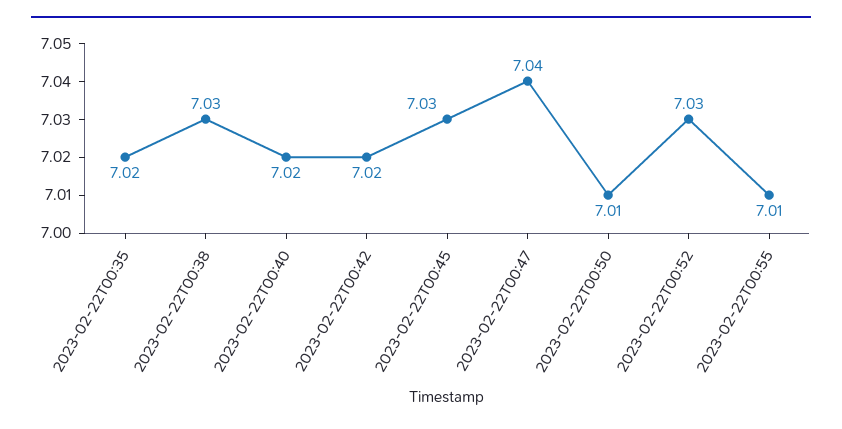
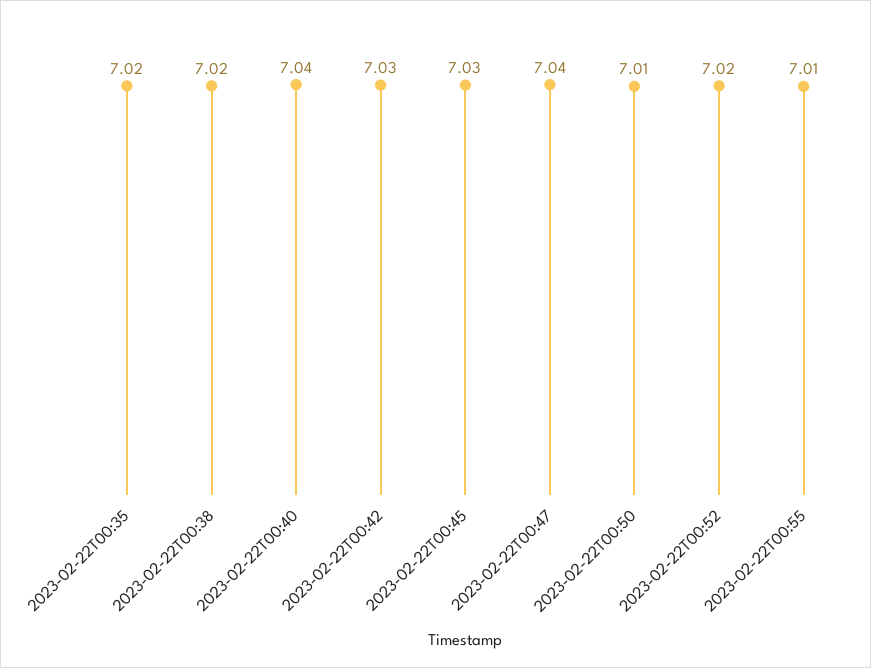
  {
    "2023-02-22T00:35": 7.02,
-   "2023-02-22T00:38": 7.03,
+   "2023-02-22T00:38": 7.02,
-   "2023-02-22T00:40": 7.02,
+   "2023-02-22T00:40": 7.04,
-   "2023-02-22T00:42": 7.02,
+   "2023-02-22T00:42": 7.03,
    "2023-02-22T00:45": 7.03,
    "2023-02-22T00:47": 7.04,
    "2023-02-22T00:50": 7.01,
-   "2023-02-22T00:52": 7.03,
+   "2023-02-22T00:52": 7.02,
    "2023-02-22T00:55": 7.01
  }

